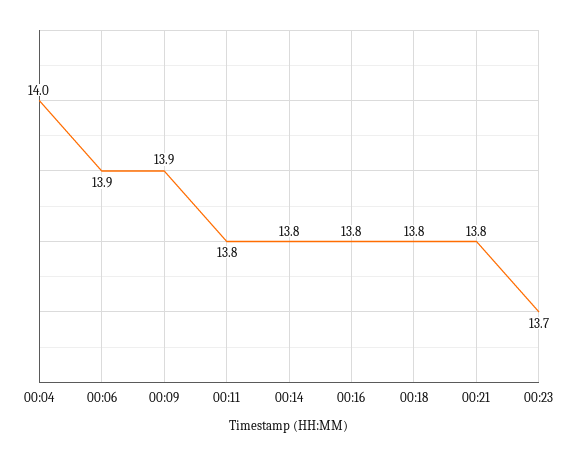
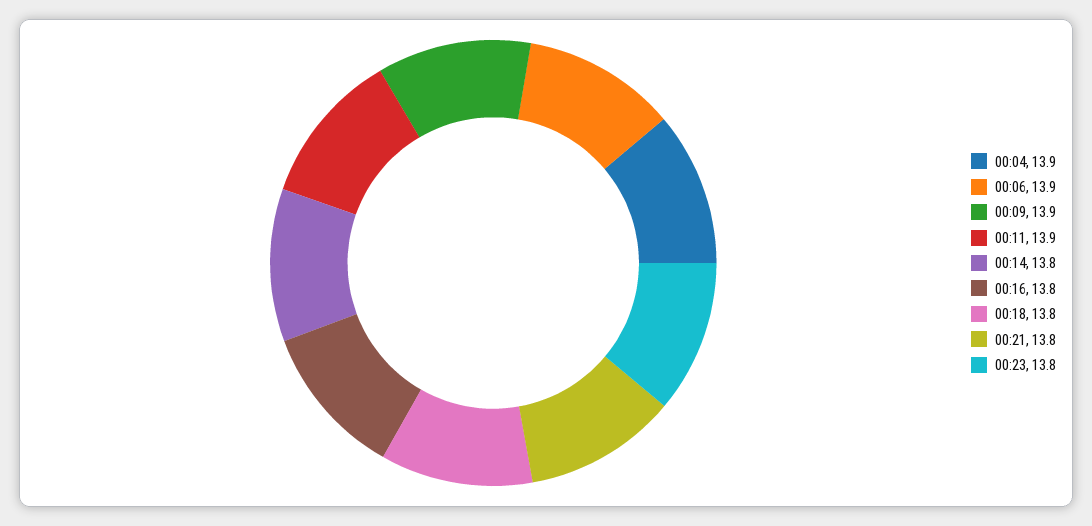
  {
-   "00:04": 14,
+   "00:04": 13.9,
    "00:06": 13.9,
    "00:09": 13.9,
-   "00:11": 13.8,
+   "00:11": 13.9,
    "00:14": 13.8,
    "00:16": 13.8,
    "00:18": 13.8,
    "00:21": 13.8,
-   "00:23": 13.7
+   "00:23": 13.8
  }

